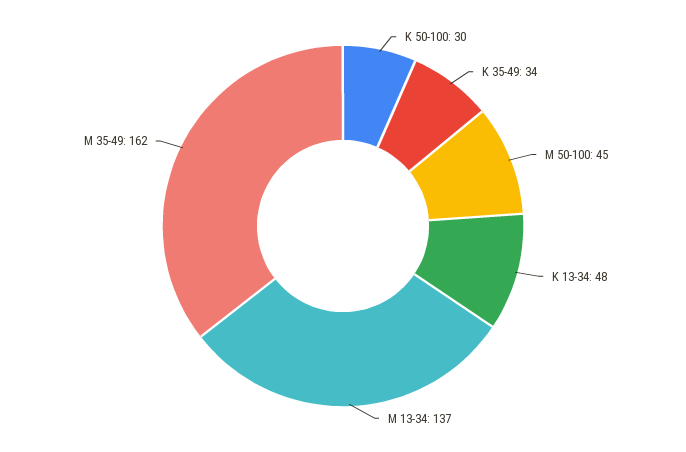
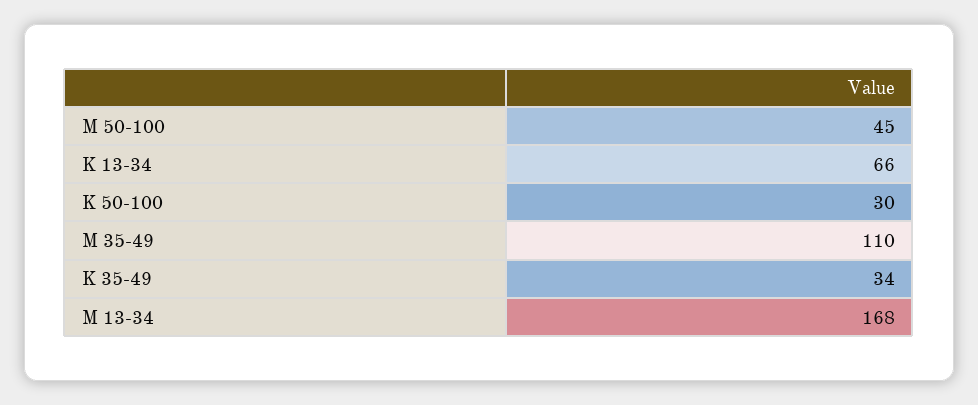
  {
    "K 50-100": 30,
    "K 35-49": 34,
    "M 50-100": 45,
-   "K 13-34": 48,
+   "K 13-34": 66,
-   "M 13-34": 137,
+   "M 13-34": 168,
-   "M 35-49": 162
+   "M 35-49": 110
  }

